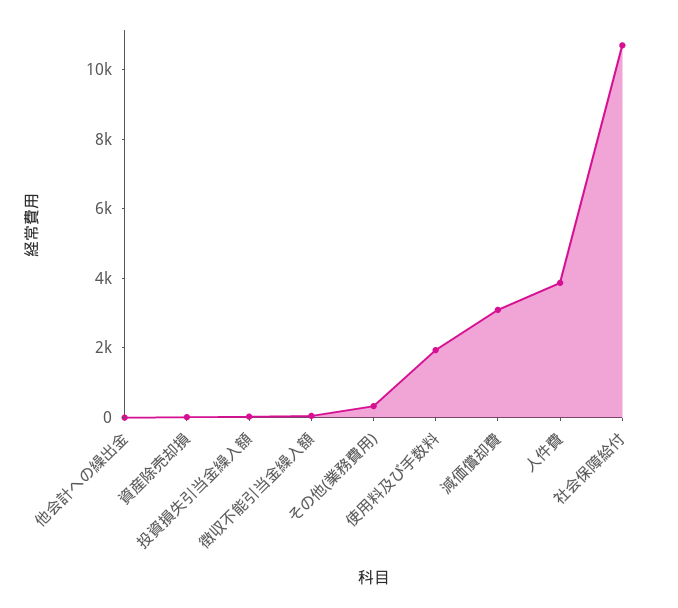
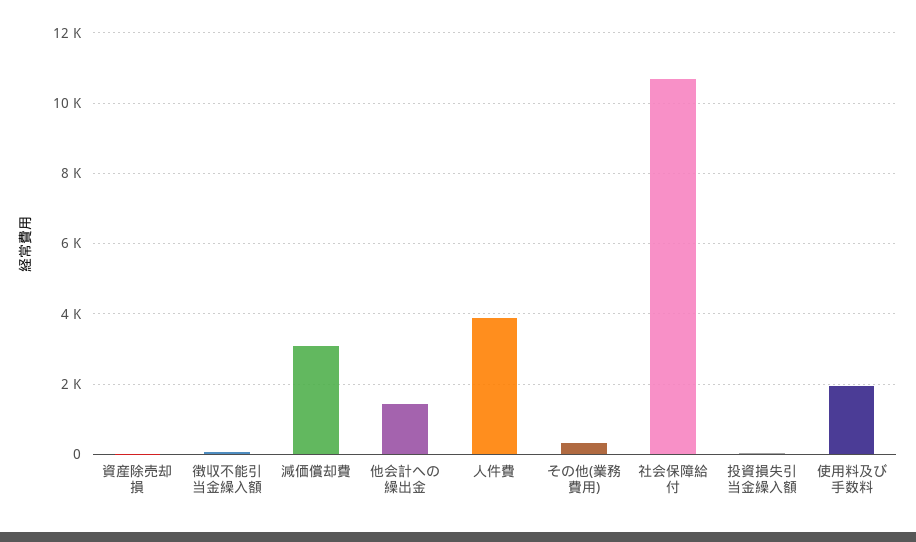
  {
-   "他会計への繰出金": 0,
+   "他会計への繰出金": 1400,
    "資産除売却損": 0,
    "投資損失引当金繰入額": 0,
    "徴収不能引当金繰入額": 0,
    "その他(業務費用)": 400,
    "使用料及び手数料": 2000,
    "減価償却費": 3000,
    "人件費": 3800,
    "社会保障給付": 10600
  }

